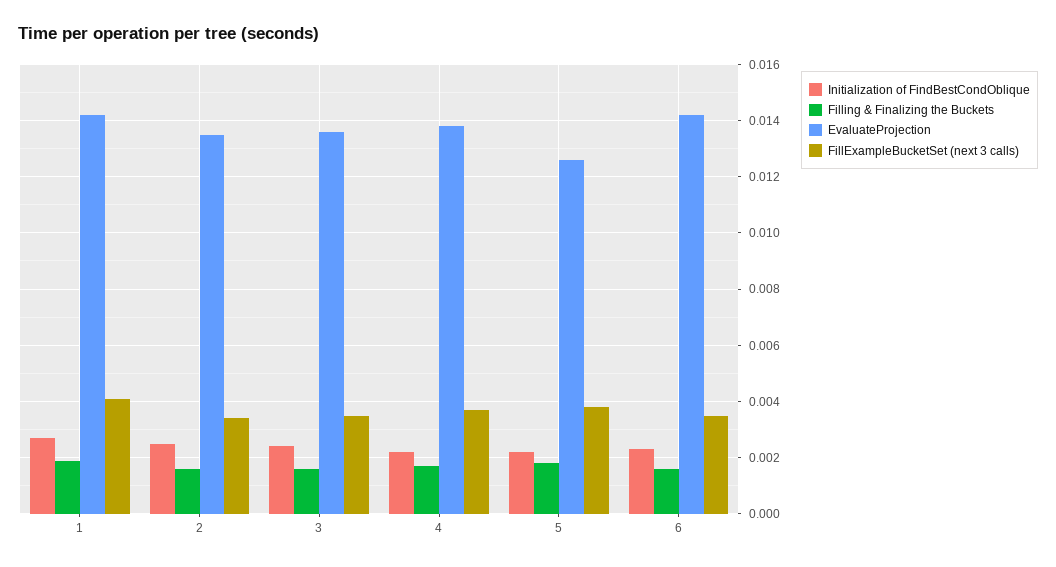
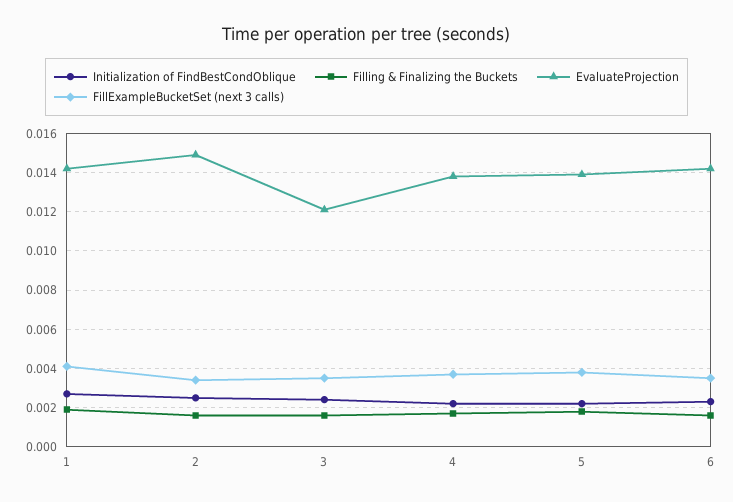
  {
    "Initialization of FindBestCondOblique": {
      "1": 0.0025,
      "2": 0.0025,
      "3": 0.0025,
      "4": 0.002,
      "5": 0.002,
      "6": 0.0025
    },
    "Filling & Finalizing the Buckets": {
      "1": 0.002,
      "2": 0.0015,
      "3": 0.0015,
      "4": 0.0015,
      "5": 0.002,
      "6": 0.0015
    },
    "EvaluateProjection": {
      "1": 0.014,
-     "2": 0.0135,
+     "2": 0.015,
-     "3": 0.0135,
+     "3": 0.012,
      "4": 0.014,
-     "5": 0.0125,
+     "5": 0.014,
      "6": 0.014
    },
    "FillExampleBucketSet (next 3 calls)": {
      "1": 0.004,
      "2": 0.0035,
      "3": 0.0035,
      "4": 0.0035,
      "5": 0.004,
      "6": 0.0035
    }
  }

